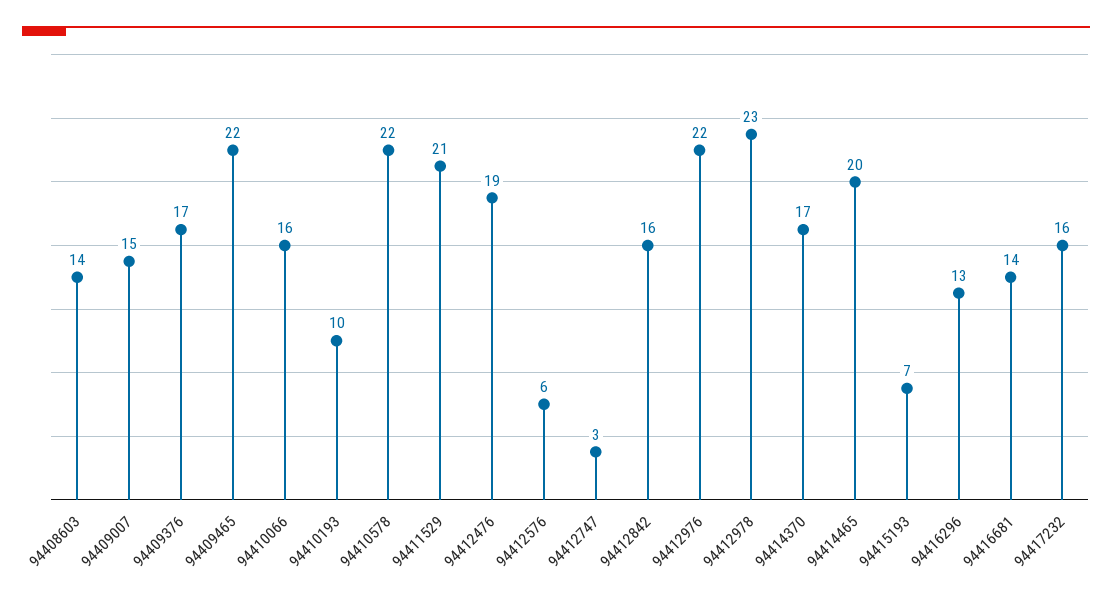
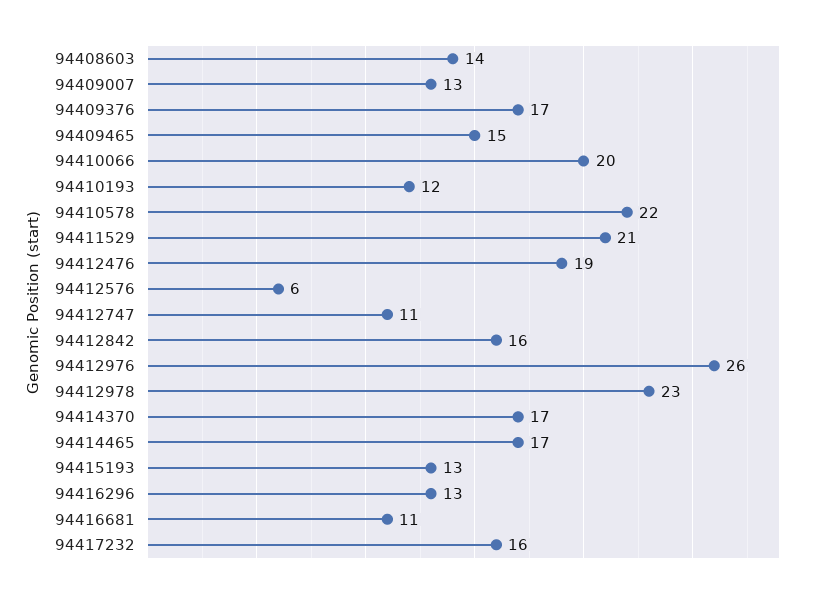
  {
    "94408603": 14,
-   "94409007": 15,
+   "94409007": 13,
    "94409376": 17,
-   "94409465": 22,
+   "94409465": 15,
-   "94410066": 16,
+   "94410066": 20,
-   "94410193": 10,
+   "94410193": 12,
    "94410578": 22,
    "94411529": 21,
    "94412476": 19,
    "94412576": 6,
-   "94412747": 3,
+   "94412747": 11,
    "94412842": 16,
-   "94412976": 22,
+   "94412976": 26,
    "94412978": 23,
    "94414370": 17,
-   "94414465": 20,
+   "94414465": 17,
-   "94415193": 7,
+   "94415193": 13,
    "94416296": 13,
-   "94416681": 14,
+   "94416681": 11,
    "94417232": 16
  }

